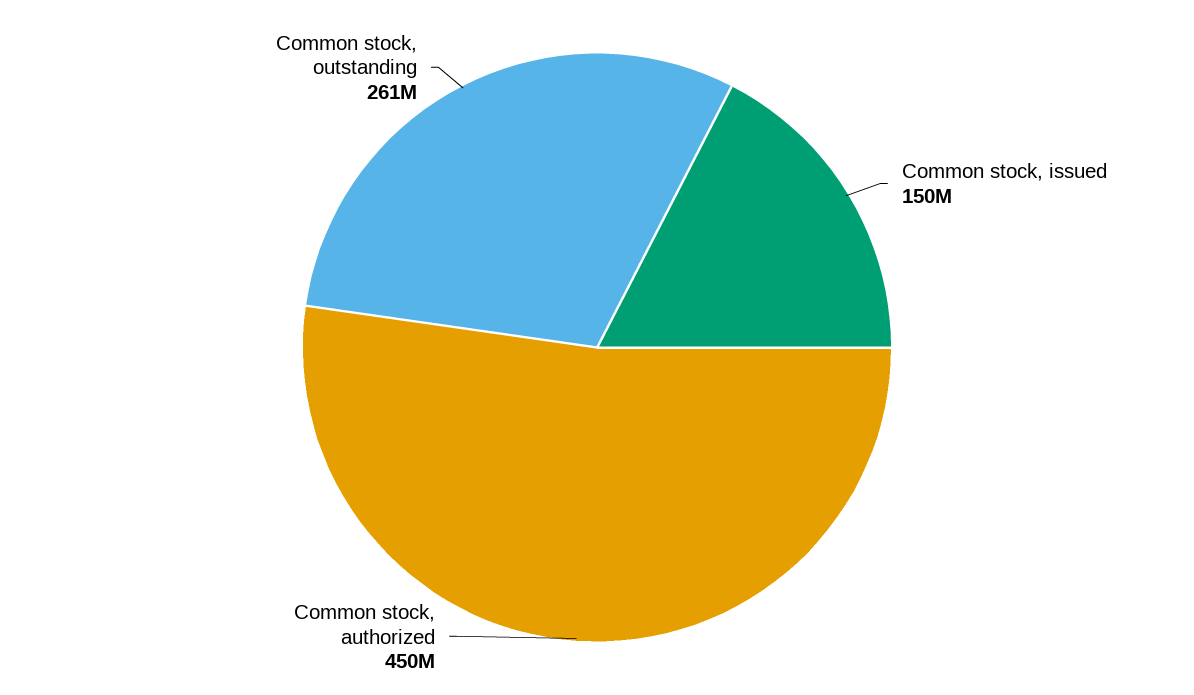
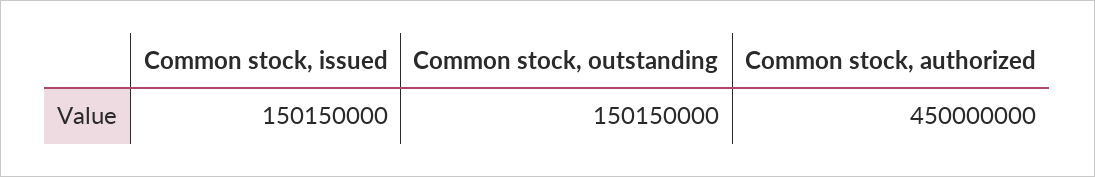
  {
    "Common stock, issued": 150150000,
    "Common stock, authorized": 450000000,
-   "Common stock, outstanding": 261000000
+   "Common stock, outstanding": 150150000
  }

